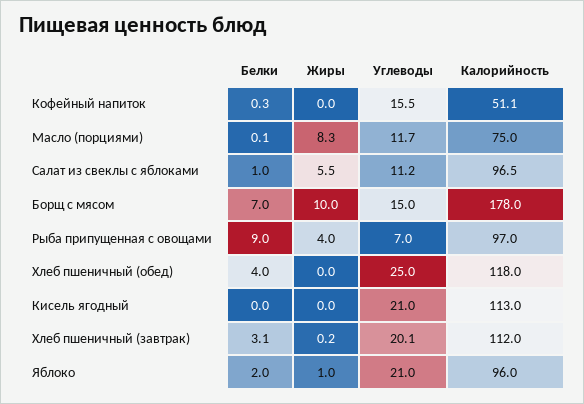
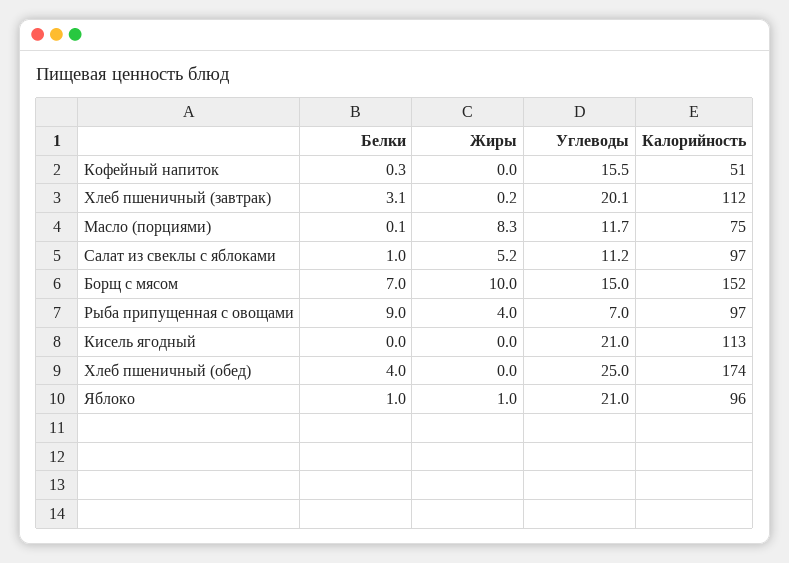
  {
    "Белки": {
      "Кофейный напиток": 0.3,
      "Масло (порциями)": 0.1,
      "Салат из свеклы с яблоками": 1,
      "Борщ с мясом": 7,
      "Рыба припущенная с овощами": 9,
      "Хлеб пшеничный (обед)": 4,
      "Кисель ягодный": 0,
      "Хлеб пшеничный (завтрак)": 3.1,
-     "Яблоко": 2
+     "Яблоко": 1
    },
    "Жиры": {
      "Кофейный напиток": 0,
      "Масло (порциями)": 8.3,
-     "Салат из свеклы с яблоками": 5.5,
+     "Салат из свеклы с яблоками": 5.2,
      "Борщ с мясом": 10,
      "Рыба припущенная с овощами": 4,
      "Хлеб пшеничный (обед)": 0,
      "Кисель ягодный": 0,
      "Хлеб пшеничный (завтрак)": 0.2,
      "Яблоко": 1
    },
    "Углеводы": {
      "Кофейный напиток": 15.5,
      "Масло (порциями)": 11.7,
      "Салат из свеклы с яблоками": 11.2,
      "Борщ с мясом": 15,
      "Рыба припущенная с овощами": 7,
      "Хлеб пшеничный (обед)": 25,
      "Кисель ягодный": 21,
      "Хлеб пшеничный (завтрак)": 20.1,
      "Яблоко": 21
    },
    "Калорийность": {
      "Кофейный напиток": 51.1,
      "Масло (порциями)": 75,
      "Салат из свеклы с яблоками": 96.5,
-     "Борщ с мясом": 178,
+     "Борщ с мясом": 152,
      "Рыба припущенная с овощами": 97,
-     "Хлеб пшеничный (обед)": 118,
+     "Хлеб пшеничный (обед)": 174,
      "Кисель ягодный": 113,
      "Хлеб пшеничный (завтрак)": 112,
      "Яблоко": 96
    }
  }

